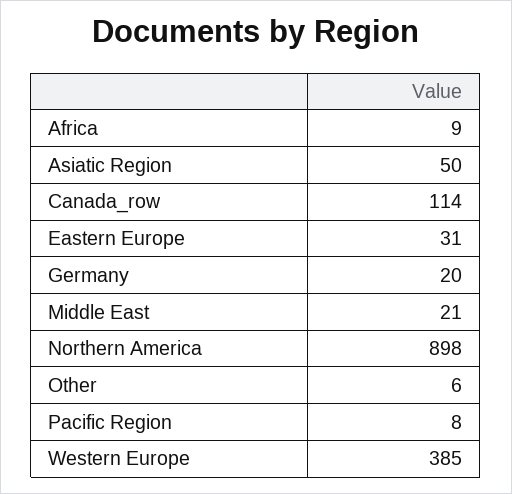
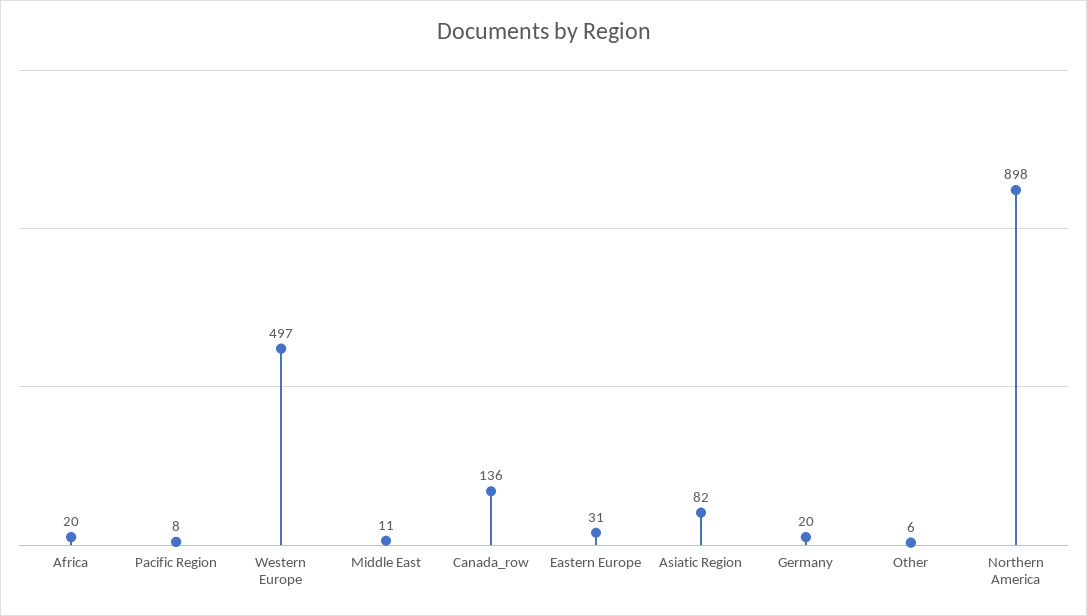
  {
-   "Africa": 9,
+   "Africa": 20,
-   "Asiatic Region": 50,
+   "Asiatic Region": 82,
-   "Canada_row": 114,
+   "Canada_row": 136,
    "Eastern Europe": 31,
    "Germany": 20,
-   "Middle East": 21,
+   "Middle East": 11,
    "Northern America": 898,
    "Other": 6,
    "Pacific Region": 8,
-   "Western Europe": 385
+   "Western Europe": 497
  }

